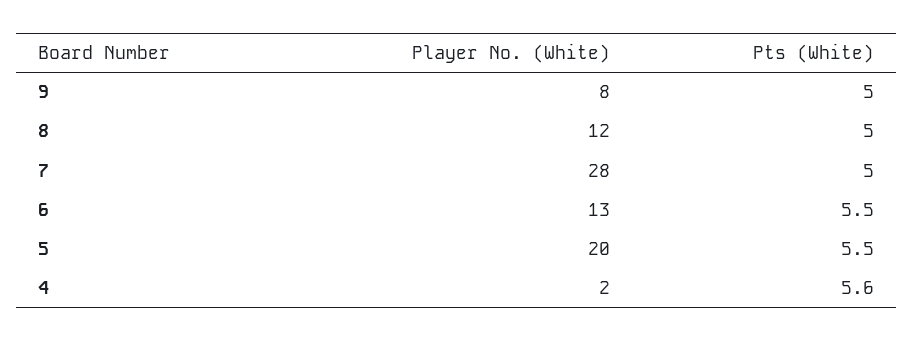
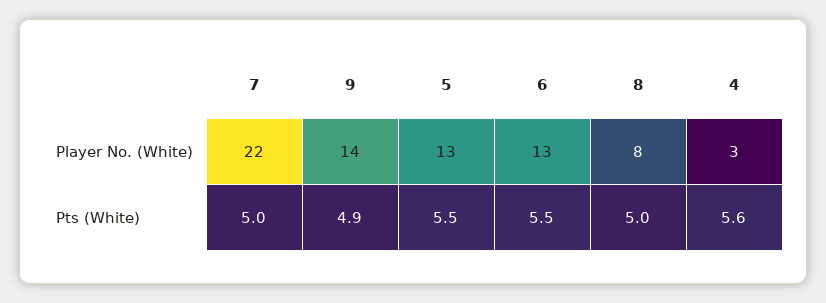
  {
    "Player No. (White)": {
-     "9": 8,
+     "9": 14,
-     "8": 12,
+     "8": 8,
-     "7": 28,
+     "7": 22,
      "6": 13,
-     "5": 20,
+     "5": 13,
-     "4": 2
+     "4": 3
    },
    "Pts (White)": {
-     "9": 5,
+     "9": 4.9,
      "8": 5,
      "7": 5,
      "6": 5.5,
      "5": 5.5,
      "4": 5.6
    }
  }

